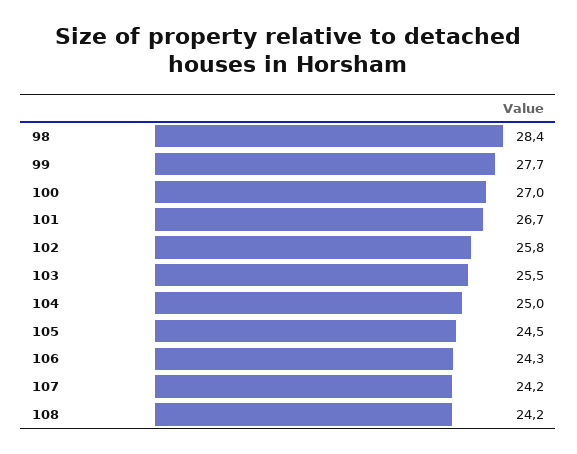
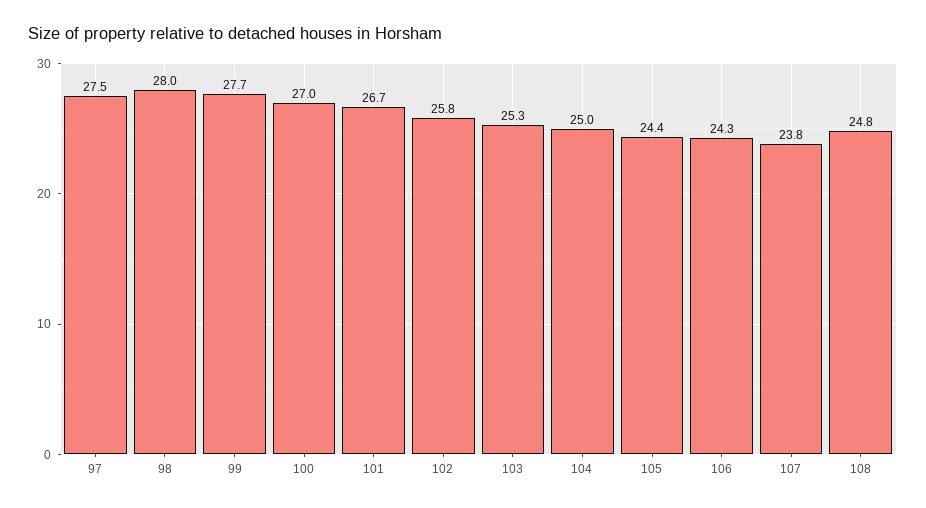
  {
-   "98": 28.4,
+   "98": 28,
    "99": 27.7,
    "100": 27,
    "101": 26.7,
    "102": 25.8,
-   "103": 25.5,
+   "103": 25.3,
    "104": 25,
-   "105": 24.5,
+   "105": 24.4,
    "106": 24.3,
-   "107": 24.2,
+   "107": 23.8,
-   "108": 24.2
+   "108": 24.8,
+   "97": 27.5
  }

